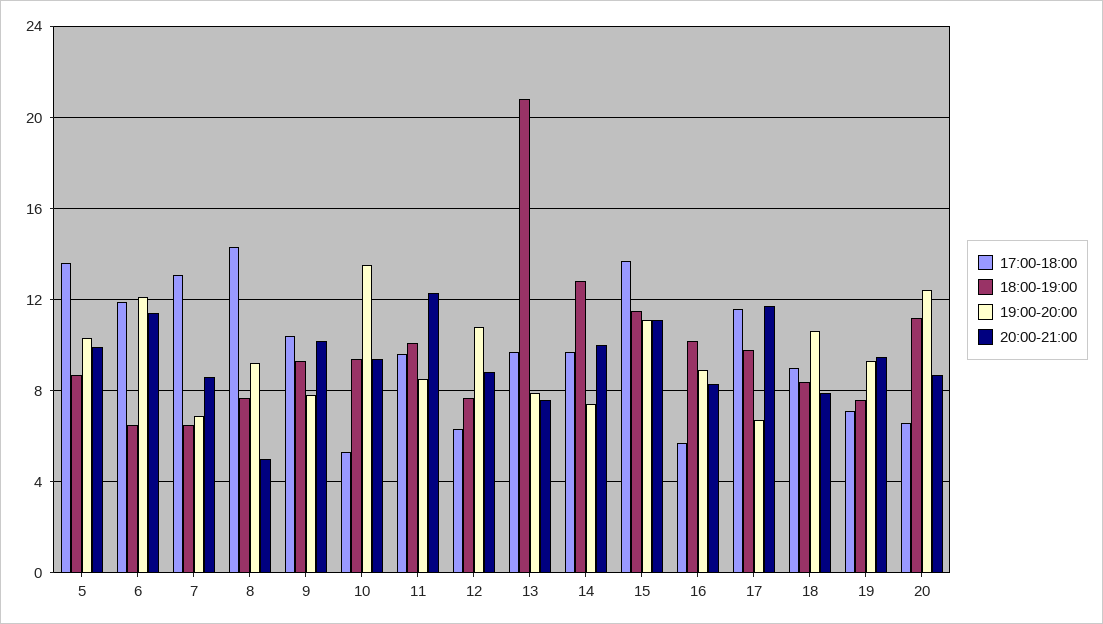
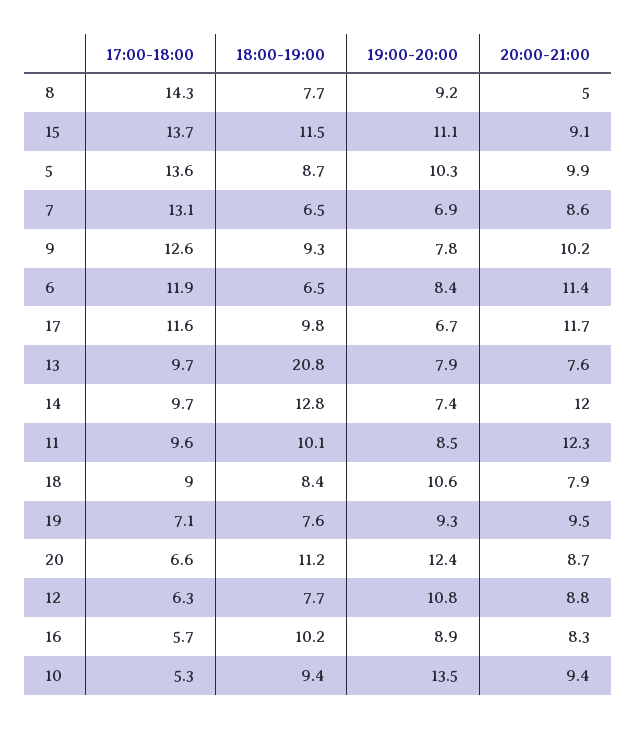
  {
    "17:00-18:00": {
      "5": 13.6,
      "6": 11.9,
      "7": 13.1,
      "8": 14.3,
-     "9": 10.5,
+     "9": 12.6,
      "10": 5.3,
      "11": 9.6,
      "12": 6.3,
      "13": 9.7,
      "14": 9.7,
      "15": 13.7,
      "16": 5.7,
      "17": 11.6,
      "18": 9,
      "19": 7.1,
      "20": 6.6
    },
    "18:00-19:00": {
      "5": 8.7,
      "6": 6.5,
      "7": 6.5,
      "8": 7.7,
      "9": 9.3,
      "10": 9.4,
      "11": 10.1,
      "12": 7.7,
      "13": 20.8,
      "14": 12.8,
      "15": 11.5,
      "16": 10.2,
      "17": 9.8,
      "18": 8.4,
      "19": 7.6,
      "20": 11.2
    },
    "19:00-20:00": {
      "5": 10.3,
-     "6": 12,
+     "6": 8.4,
      "7": 6.9,
      "8": 9.2,
      "9": 7.8,
      "10": 13.5,
      "11": 8.5,
      "12": 10.8,
      "13": 7.9,
      "14": 7.4,
      "15": 11.1,
      "16": 8.9,
      "17": 6.7,
      "18": 10.6,
      "19": 9.3,
      "20": 12.4
    },
    "20:00-21:00": {
      "5": 9.9,
      "6": 11.4,
      "7": 8.6,
      "8": 5,
      "9": 10.2,
      "10": 9.4,
      "11": 12.3,
      "12": 8.8,
      "13": 7.6,
-     "14": 10,
+     "14": 12,
-     "15": 11,
+     "15": 9.1,
      "16": 8.3,
      "17": 11.7,
      "18": 7.9,
      "19": 9.5,
      "20": 8.7
    }
  }

